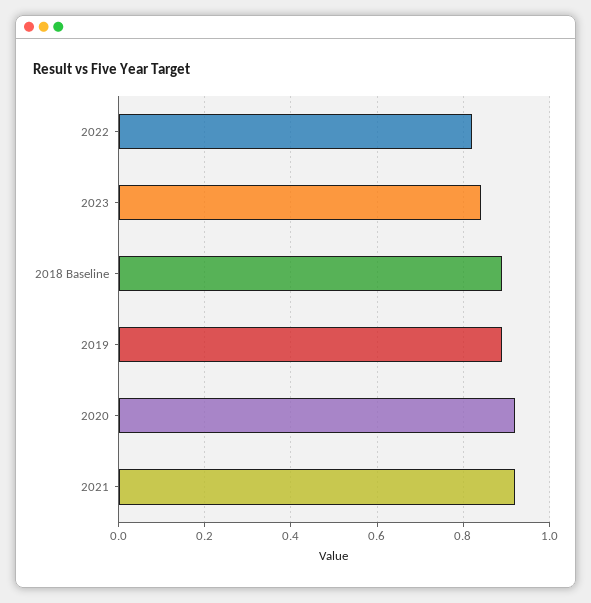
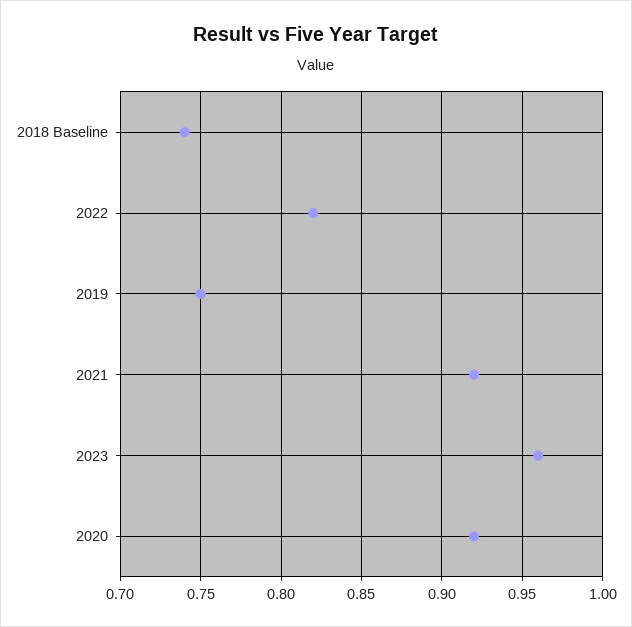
  {
    "2022": 0.82,
-   "2023": 0.85,
+   "2023": 0.96,
-   "2018 Baseline": 0.9,
+   "2018 Baseline": 0.74,
-   "2019": 0.9,
+   "2019": 0.75,
    "2020": 0.92,
    "2021": 0.92
  }

